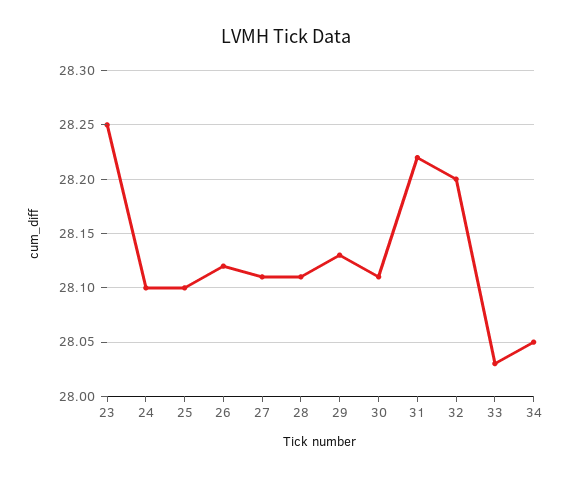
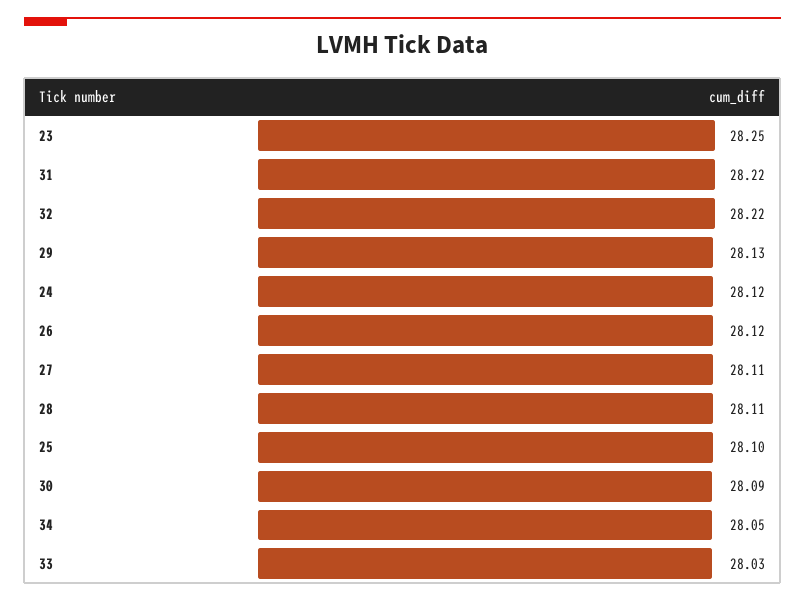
  {
    "23": 28.25,
-   "24": 28.1,
+   "24": 28.12,
    "25": 28.1,
    "26": 28.12,
    "27": 28.11,
    "28": 28.11,
    "29": 28.13,
-   "30": 28.11,
+   "30": 28.09,
    "31": 28.22,
-   "32": 28.2,
+   "32": 28.22,
    "33": 28.03,
    "34": 28.05
  }

